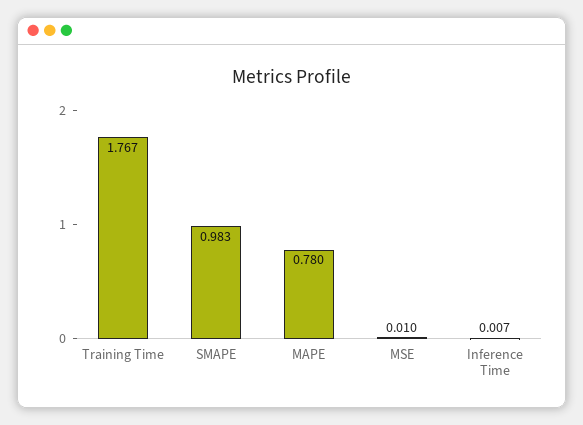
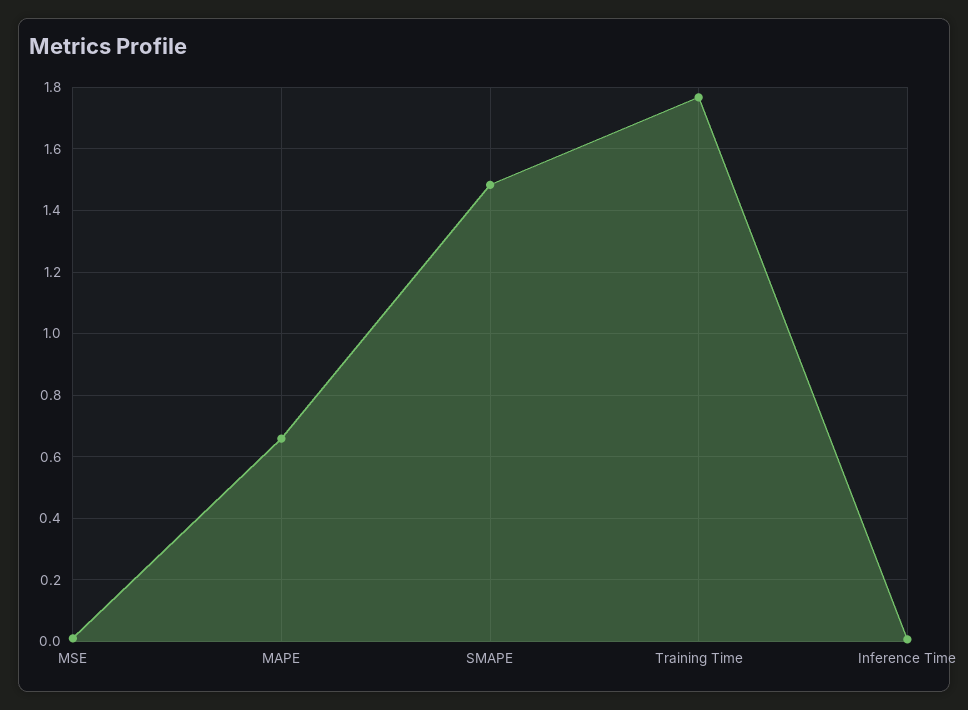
  {
    "Training Time": 1.767,
-   "SMAPE": 0.983,
+   "SMAPE": 1.48,
-   "MAPE": 0.78,
+   "MAPE": 0.66,
    "MSE": 0.01,
    "Inference Time": 0.007
  }

